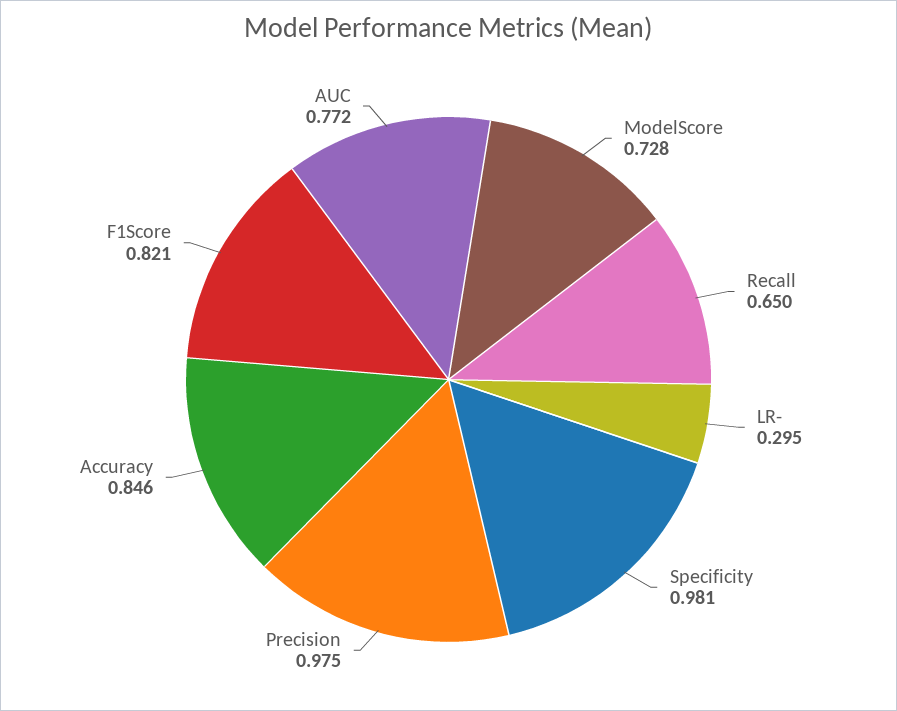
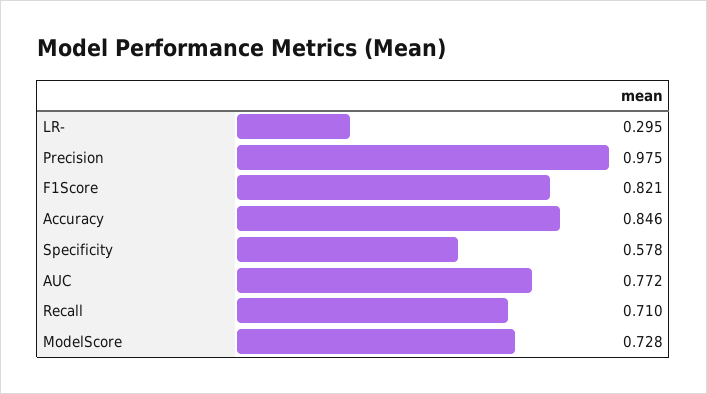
  {
    "ModelScore": 0.728,
-   "Recall": 0.65,
+   "Recall": 0.71,
    "LR-": 0.295,
-   "Specificity": 0.981,
+   "Specificity": 0.578,
    "Precision": 0.975,
    "Accuracy": 0.846,
    "F1Score": 0.821,
    "AUC": 0.772
  }

